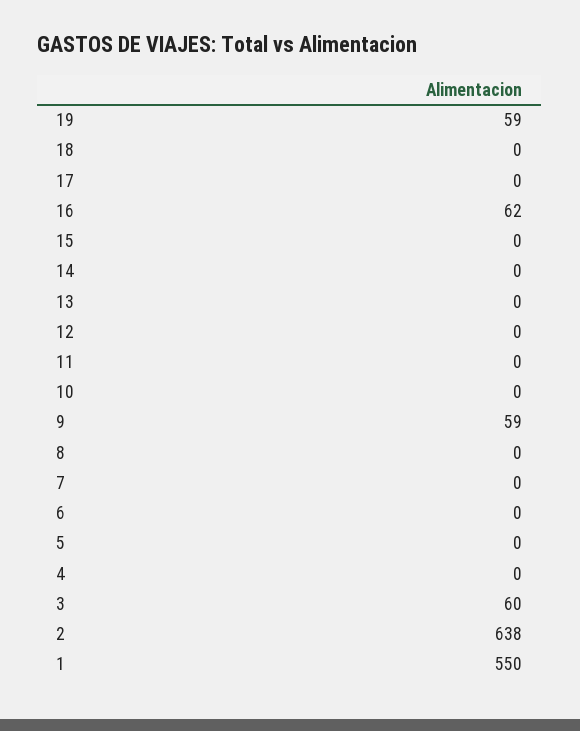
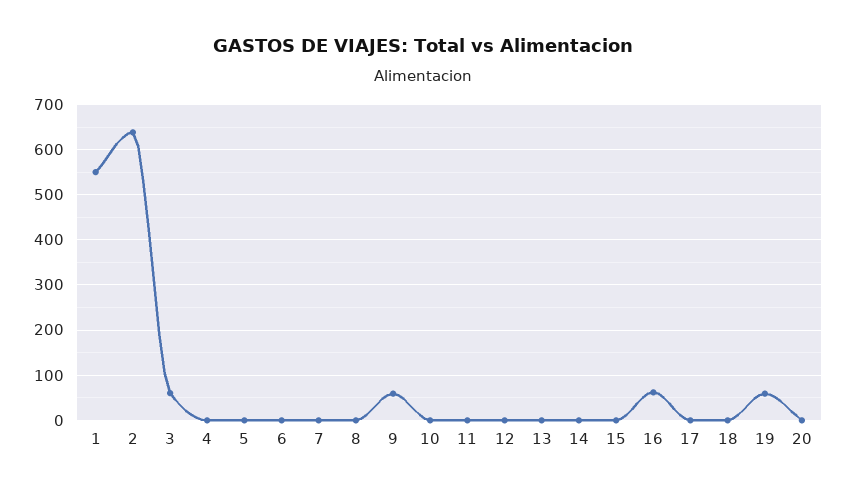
  {
    "19": 59,
    "18": 0,
    "17": 0,
    "16": 62,
    "15": 0,
    "14": 0,
    "13": 0,
    "12": 0,
    "11": 0,
    "10": 0,
    "9": 59,
    "8": 0,
    "7": 0,
    "6": 0,
    "5": 0,
    "4": 0,
    "3": 60,
    "2": 638,
-   "1": 550
+   "1": 550,
+   "20": 0
  }

